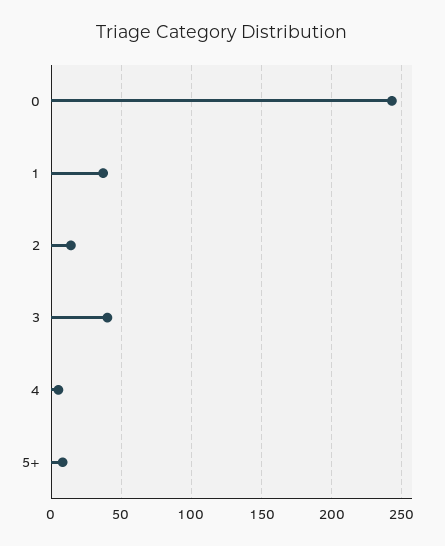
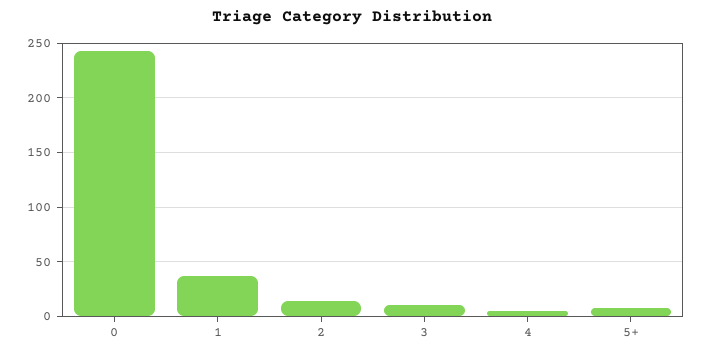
  {
    "0": 245,
    "1": 35,
    "2": 15,
-   "3": 40,
+   "3": 10,
    "4": 5,
    "5+": 10
  }

